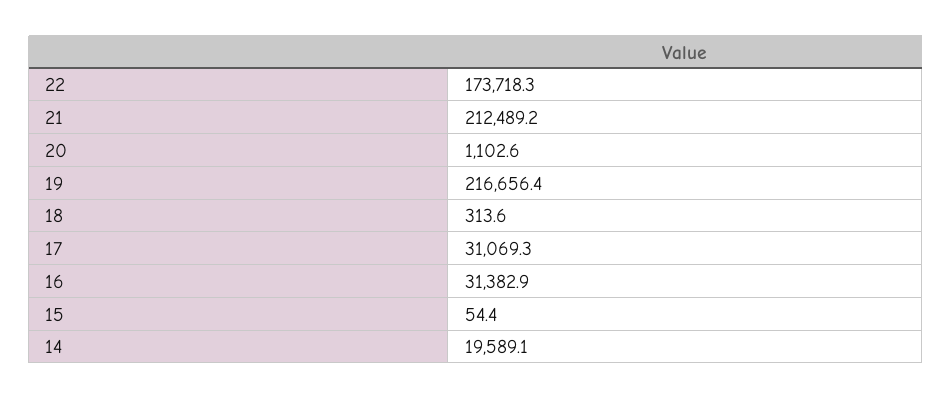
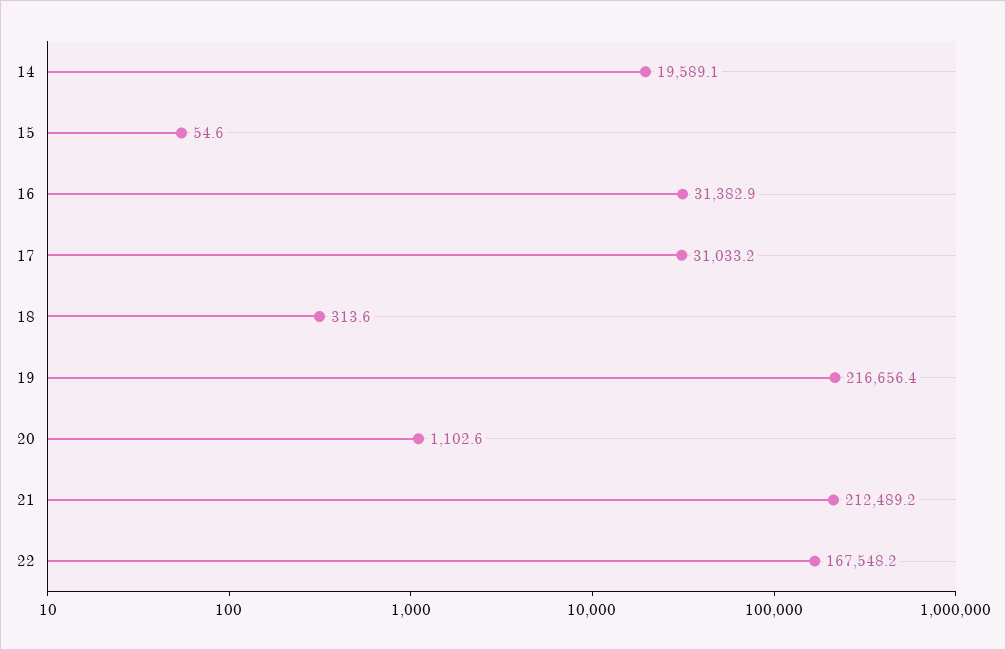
  {
-   "22": 173718.3,
+   "22": 167548.2,
    "21": 212489.2,
    "20": 1102.6,
    "19": 216656.4,
    "18": 313.6,
-   "17": 31069.3,
+   "17": 31033.2,
    "16": 31382.9,
-   "15": 54.4,
+   "15": 54.6,
    "14": 19589.1
  }

